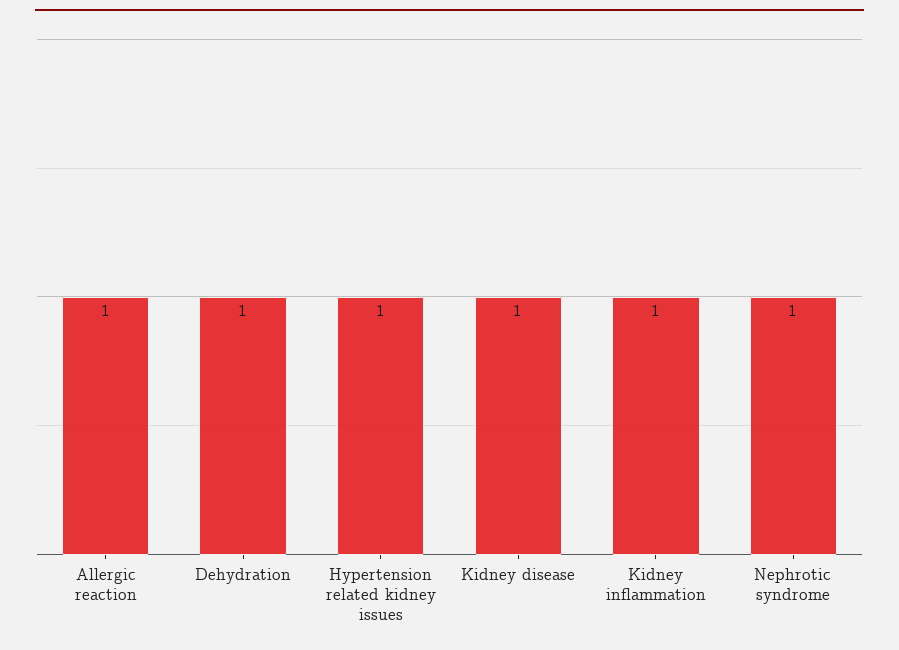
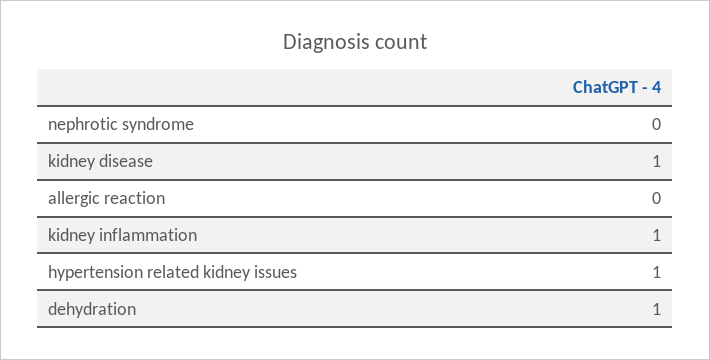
  {
-   "Allergic reaction": 1,
+   "Allergic reaction": 0,
    "Dehydration": 1,
    "Hypertension related kidney issues": 1,
    "Kidney disease": 1,
    "Kidney inflammation": 1,
-   "Nephrotic syndrome": 1
+   "Nephrotic syndrome": 0
  }

